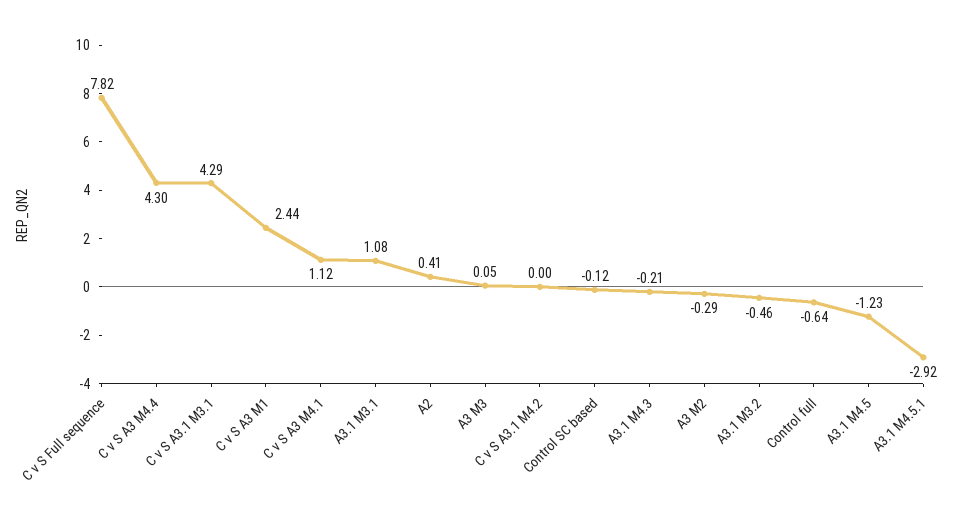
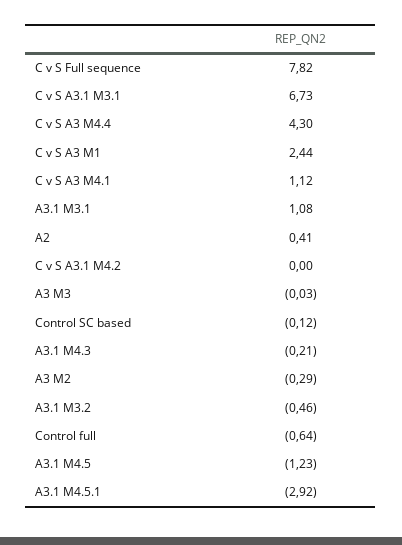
  {
    "C v S Full sequence": 7.82,
    "C v S A3 M4.4": 4.3,
-   "C v S A3.1 M3.1": 4.29,
+   "C v S A3.1 M3.1": 6.73,
    "C v S A3 M1": 2.44,
    "C v S A3 M4.1": 1.12,
    "A3.1 M3.1": 1.08,
    "A2": 0.41,
-   "A3 M3": 0.05,
+   "A3 M3": -0.03,
    "C v S A3.1 M4.2": 0,
    "Control SC based": -0.12,
    "A3.1 M4.3": -0.21,
    "A3 M2": -0.29,
    "A3.1 M3.2": -0.46,
    "Control full": -0.64,
    "A3.1 M4.5": -1.23,
    "A3.1 M4.5.1": -2.92
  }

